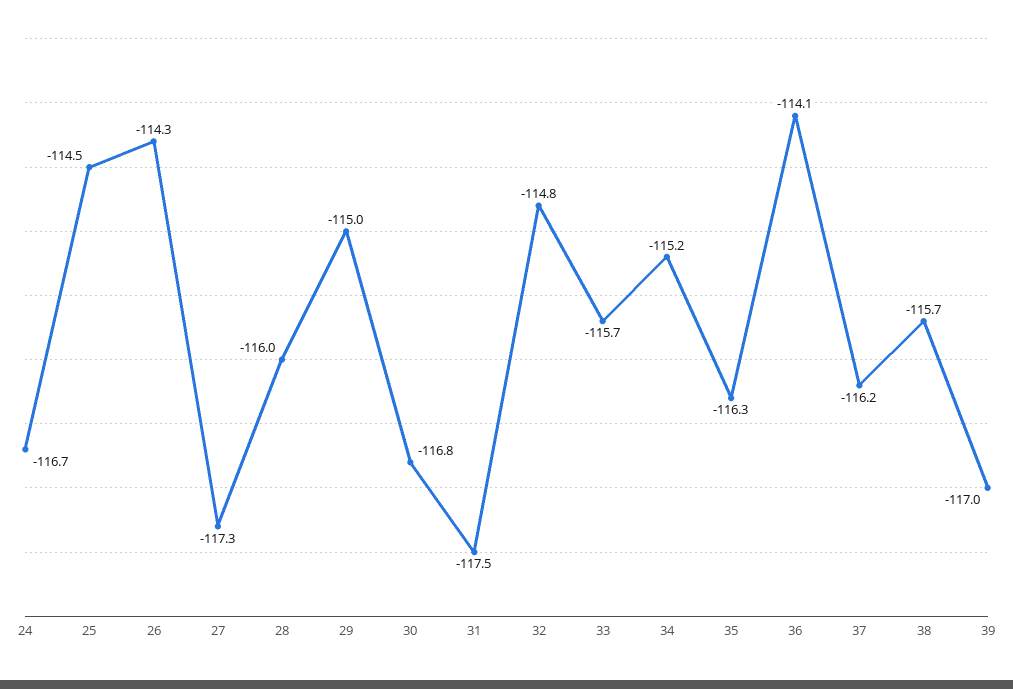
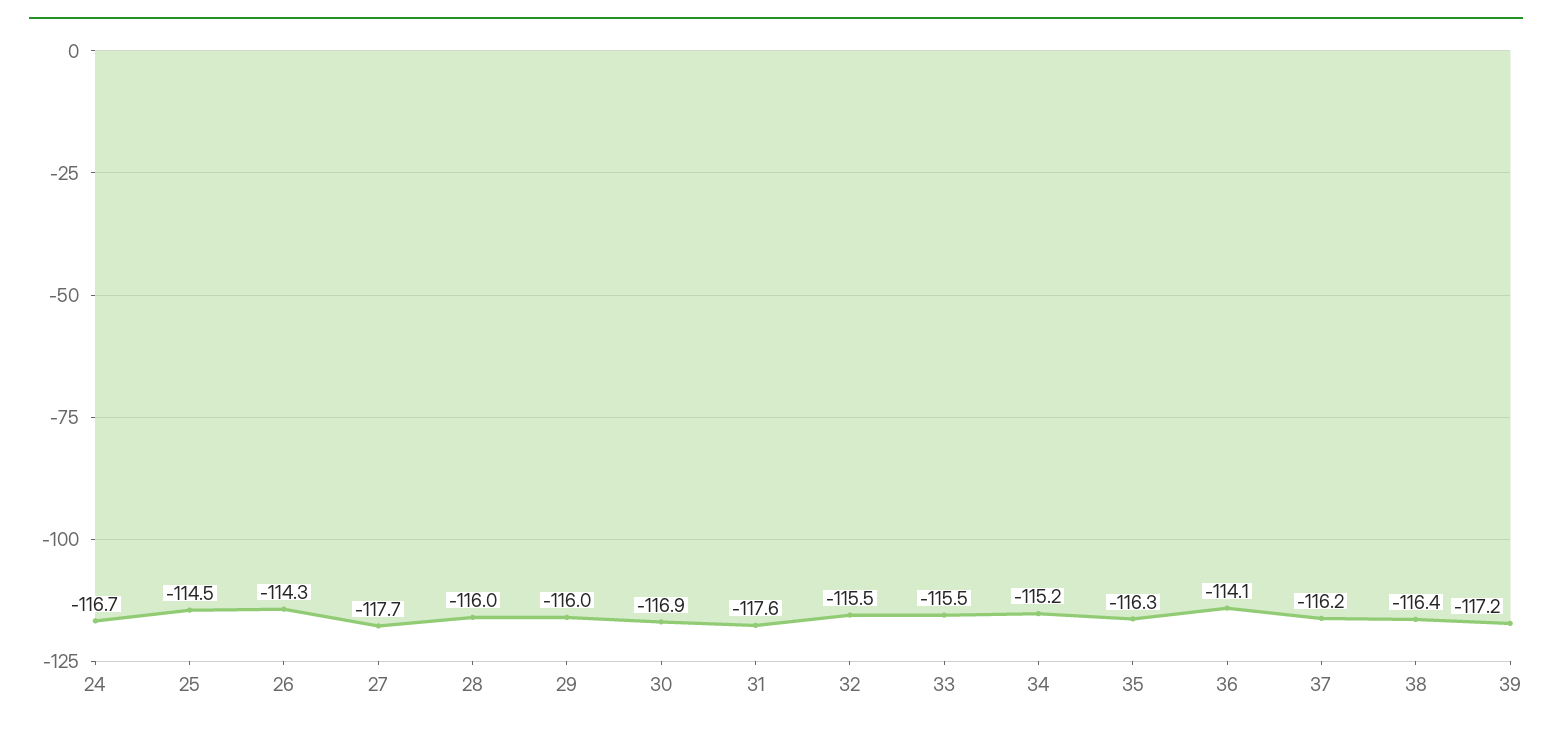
  {
    "24": -116.7,
    "25": -114.5,
    "26": -114.3,
-   "27": -117.3,
+   "27": -117.7,
    "28": -116,
-   "29": -115,
+   "29": -116,
-   "30": -116.8,
+   "30": -116.9,
-   "31": -117.5,
+   "31": -117.6,
-   "32": -114.8,
+   "32": -115.5,
-   "33": -115.7,
+   "33": -115.5,
    "34": -115.2,
    "35": -116.3,
    "36": -114.1,
    "37": -116.2,
-   "38": -115.7,
+   "38": -116.4,
-   "39": -117
+   "39": -117.2
  }

